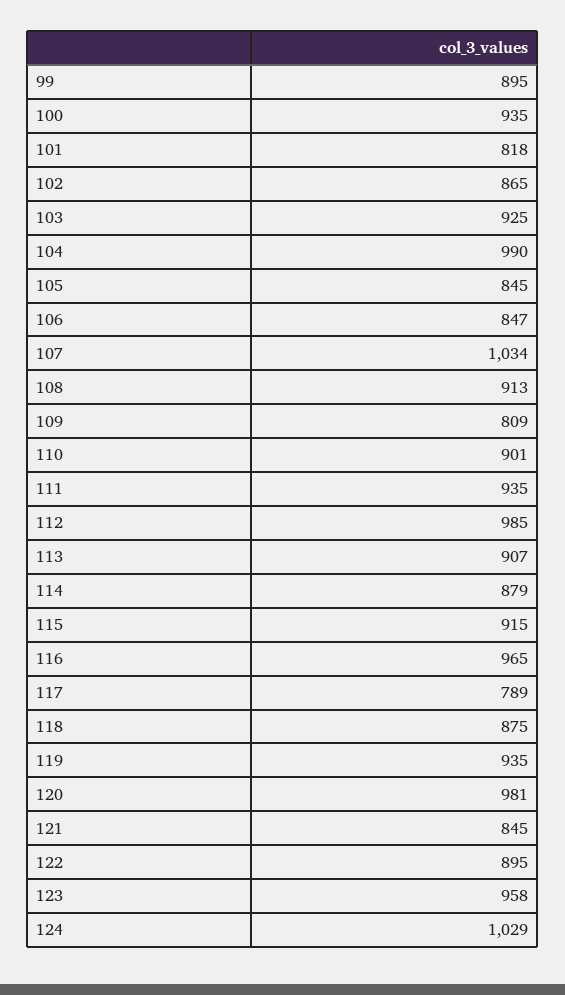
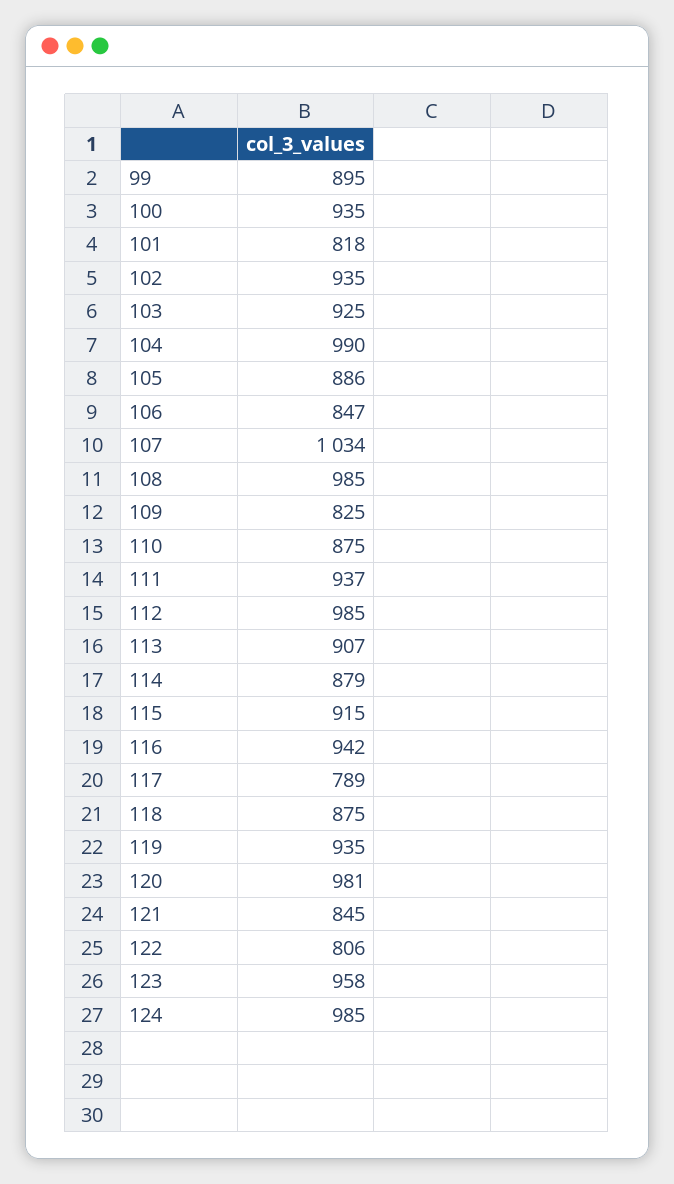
  {
    "99": 895,
    "100": 935,
    "101": 818,
-   "102": 865,
+   "102": 935,
    "103": 925,
    "104": 990,
-   "105": 845,
+   "105": 886,
    "106": 847,
    "107": 1034,
-   "108": 913,
+   "108": 985,
-   "109": 809,
+   "109": 825,
-   "110": 901,
+   "110": 875,
-   "111": 935,
+   "111": 937,
    "112": 985,
    "113": 907,
    "114": 879,
    "115": 915,
-   "116": 965,
+   "116": 942,
    "117": 789,
    "118": 875,
    "119": 935,
    "120": 981,
    "121": 845,
-   "122": 895,
+   "122": 806,
    "123": 958,
-   "124": 1029
+   "124": 985
  }

